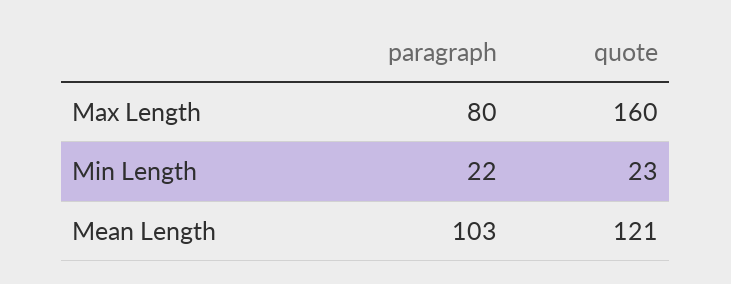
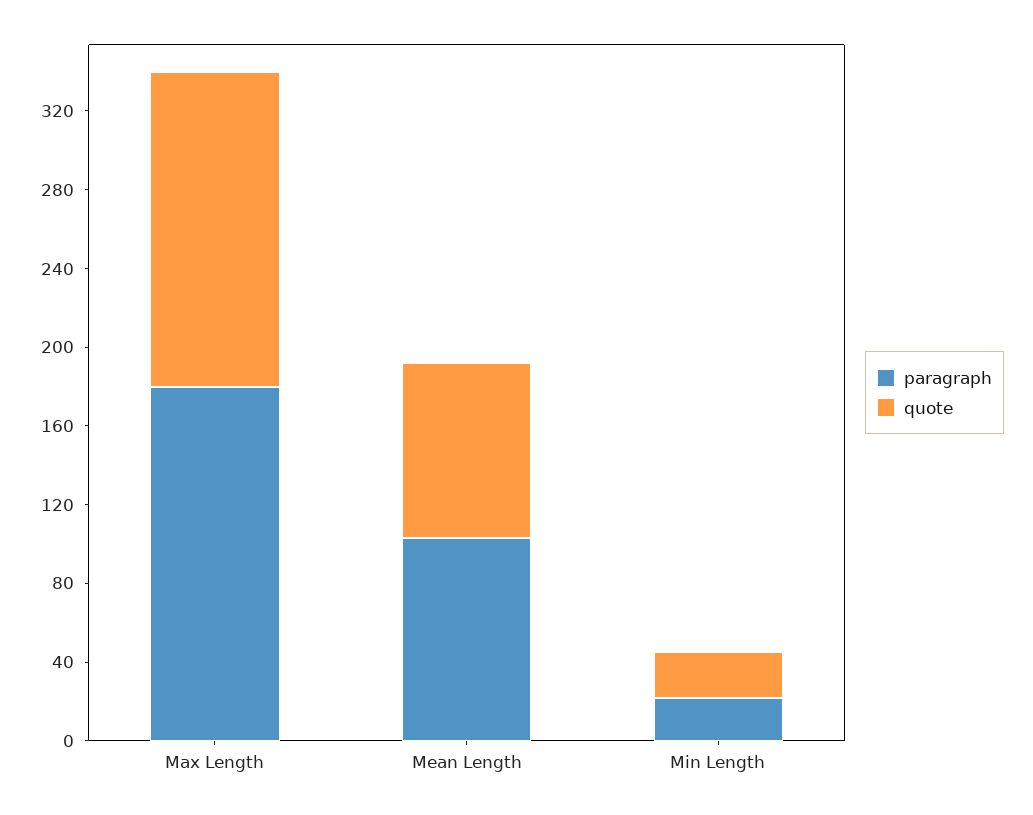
  {
    "paragraph": {
-     "Max Length": 80,
+     "Max Length": 180,
      "Min Length": 22,
      "Mean Length": 103
    },
    "quote": {
      "Max Length": 160,
      "Min Length": 23,
-     "Mean Length": 121
+     "Mean Length": 90
    }
  }

